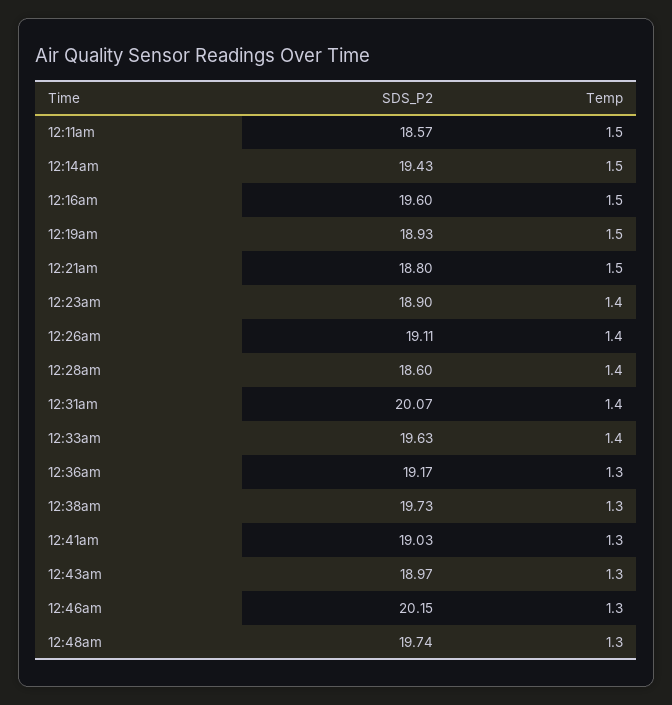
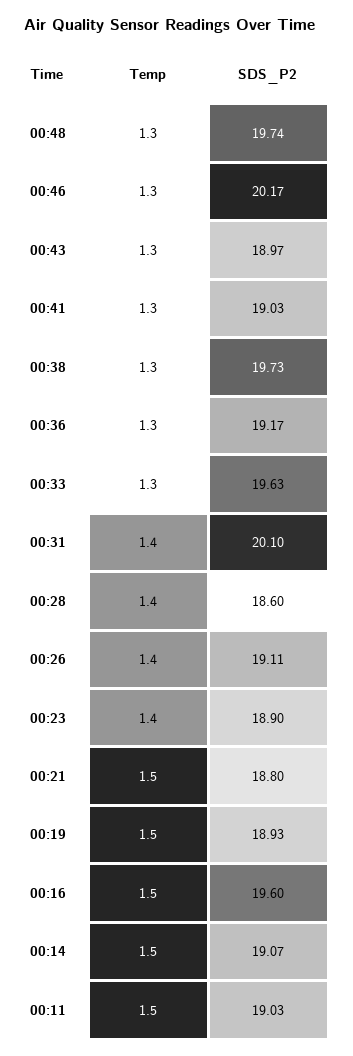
  {
    "SDS_P2": {
-     "12:11am": 18.57,
+     "12:11am": 19.03,
-     "12:14am": 19.43,
+     "12:14am": 19.07,
      "12:16am": 19.6,
      "12:19am": 18.93,
      "12:21am": 18.8,
      "12:23am": 18.9,
      "12:26am": 19.11,
      "12:28am": 18.6,
-     "12:31am": 20.07,
+     "12:31am": 20.1,
      "12:33am": 19.63,
      "12:36am": 19.17,
      "12:38am": 19.73,
      "12:41am": 19.03,
      "12:43am": 18.97,
-     "12:46am": 20.15,
+     "12:46am": 20.17,
      "12:48am": 19.74
    },
    "Temp": {
      "12:11am": 1.5,
      "12:14am": 1.5,
      "12:16am": 1.5,
      "12:19am": 1.5,
      "12:21am": 1.5,
      "12:23am": 1.4,
      "12:26am": 1.4,
      "12:28am": 1.4,
      "12:31am": 1.4,
-     "12:33am": 1.4,
+     "12:33am": 1.3,
      "12:36am": 1.3,
      "12:38am": 1.3,
      "12:41am": 1.3,
      "12:43am": 1.3,
      "12:46am": 1.3,
      "12:48am": 1.3
    }
  }

